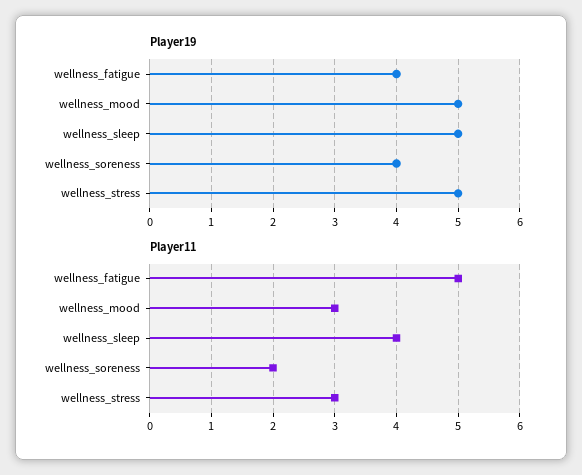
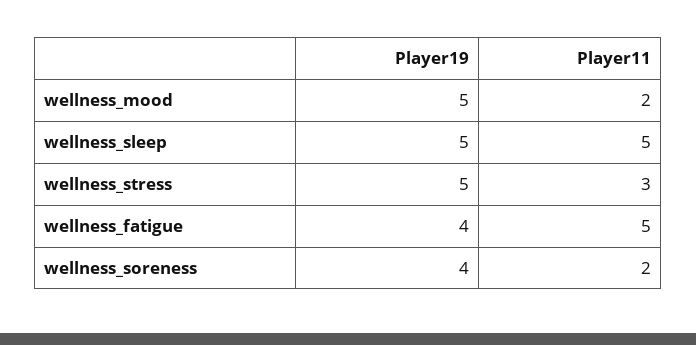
  {
    "Player19": {
      "wellness_fatigue": 4,
      "wellness_mood": 5,
      "wellness_sleep": 5,
      "wellness_soreness": 4,
      "wellness_stress": 5
    },
    "Player11": {
      "wellness_fatigue": 5,
-     "wellness_mood": 3,
+     "wellness_mood": 2,
-     "wellness_sleep": 4,
+     "wellness_sleep": 5,
      "wellness_soreness": 2,
      "wellness_stress": 3
    }
  }

